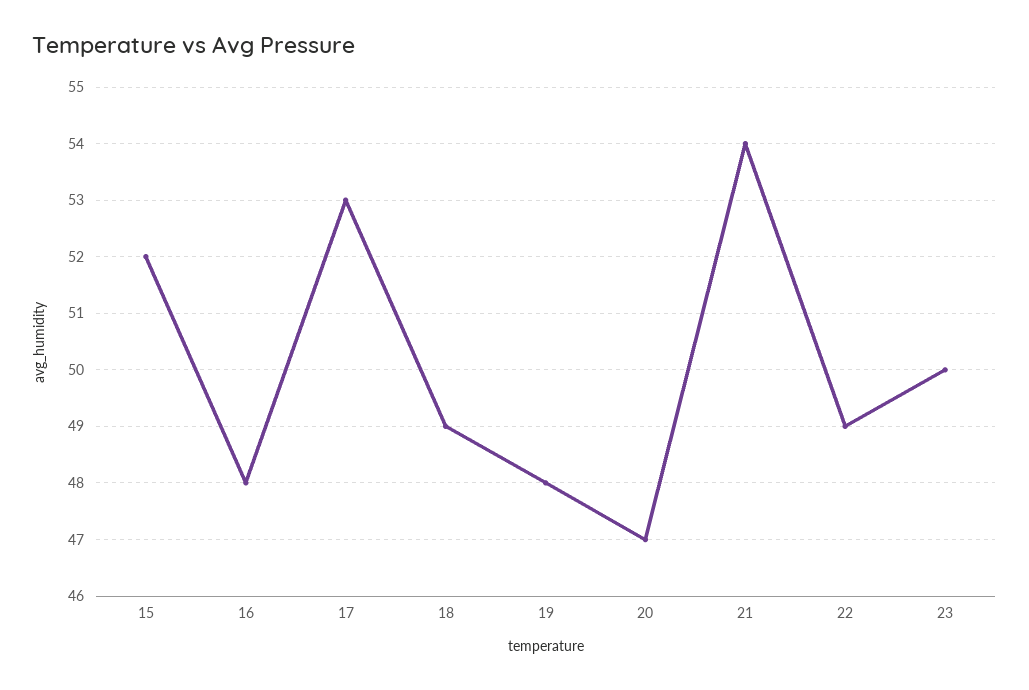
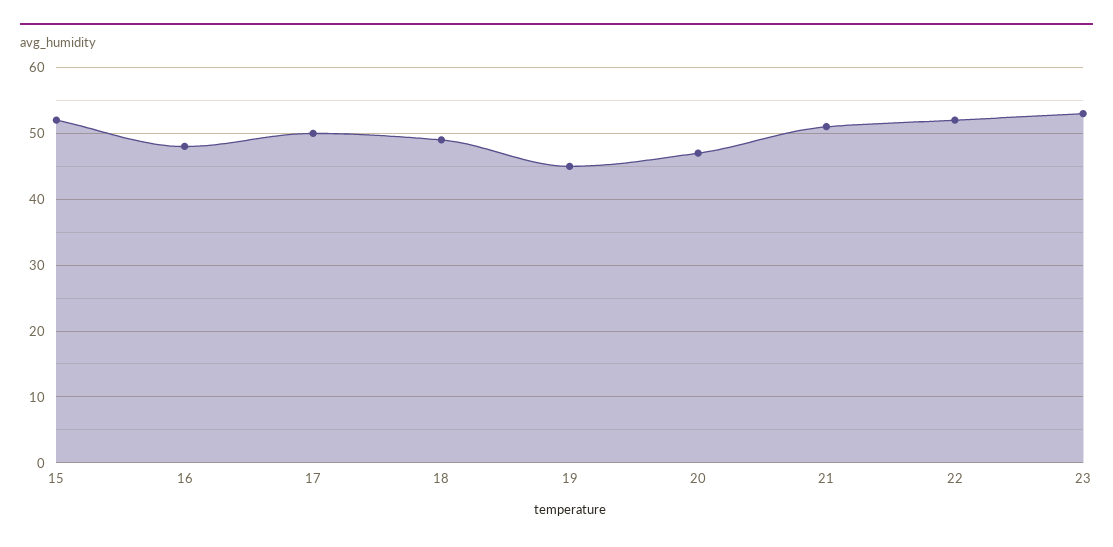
  {
    "15": 52,
    "16": 48,
-   "17": 53,
+   "17": 50,
    "18": 49,
-   "19": 48,
+   "19": 45,
    "20": 47,
-   "21": 54,
+   "21": 51,
-   "22": 49,
+   "22": 52,
-   "23": 50
+   "23": 53
  }

